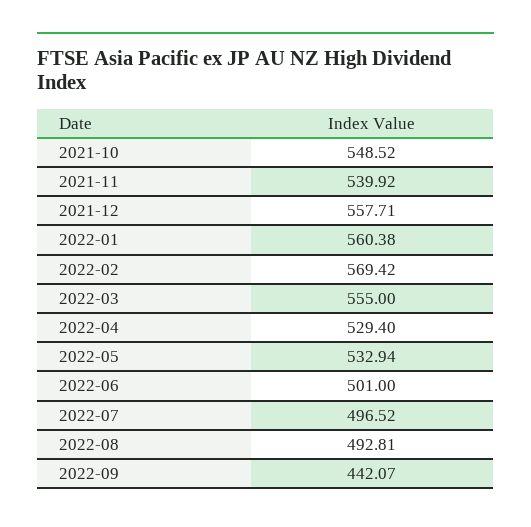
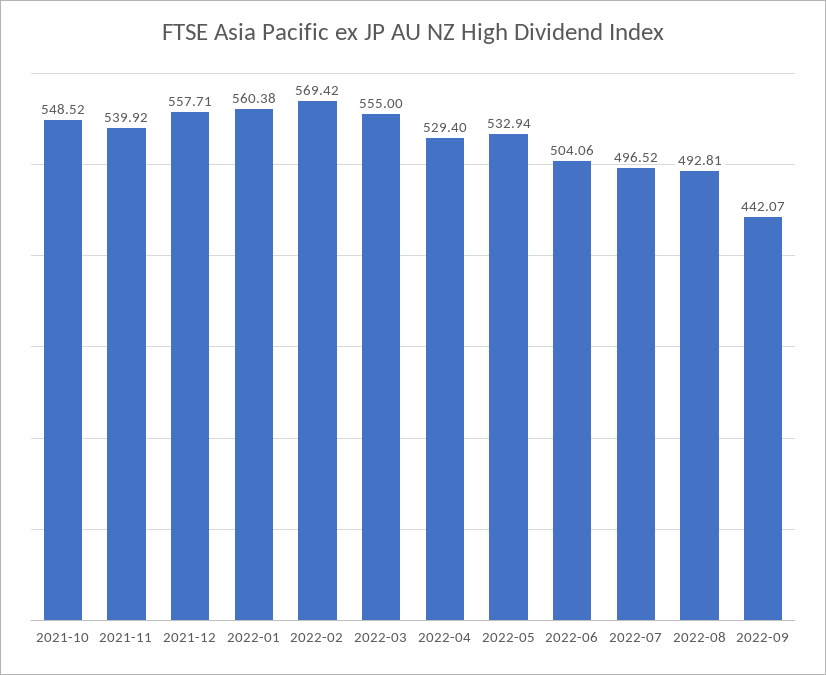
  {
    "2021-10": 548.52,
    "2021-11": 539.92,
    "2021-12": 557.71,
    "2022-01": 560.38,
    "2022-02": 569.42,
    "2022-03": 555,
    "2022-04": 529.4,
    "2022-05": 532.94,
-   "2022-06": 501,
+   "2022-06": 504.06,
    "2022-07": 496.52,
    "2022-08": 492.81,
    "2022-09": 442.07
  }

